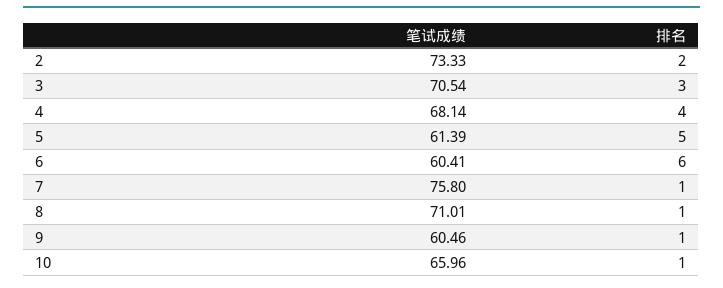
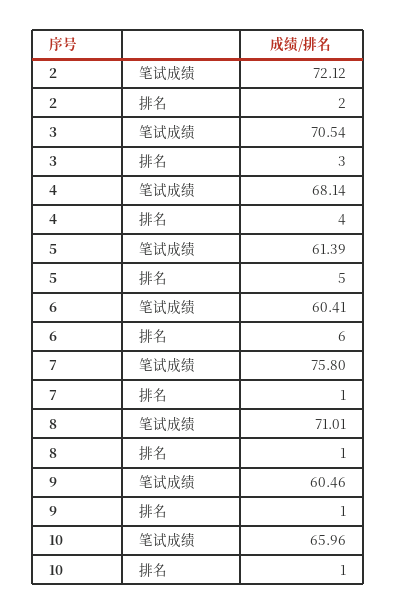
  {
    "笔试成绩": {
-     "2": 73.33,
+     "2": 72.12,
      "3": 70.54,
      "4": 68.14,
      "5": 61.39,
      "6": 60.41,
      "7": 75.8,
      "8": 71.01,
      "9": 60.46,
      "10": 65.96
    },
    "排名": {
      "2": 2,
      "3": 3,
      "4": 4,
      "5": 5,
      "6": 6,
      "7": 1,
      "8": 1,
      "9": 1,
      "10": 1
    }
  }

